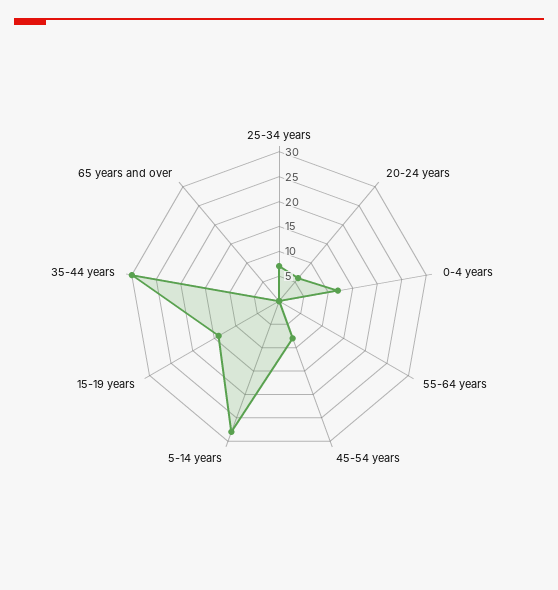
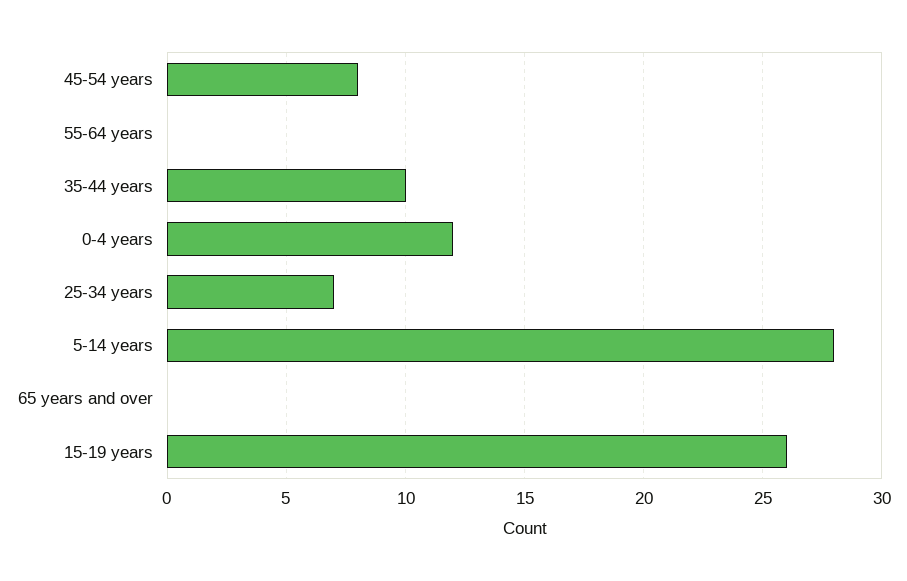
  {
    "25-34 years": 7,
-   "20-24 years": 5,
    "0-4 years": 12,
    "55-64 years": 0,
    "45-54 years": 8,
    "5-14 years": 28,
-   "15-19 years": 15,
+   "15-19 years": 26,
-   "35-44 years": 30,
+   "35-44 years": 10,
    "65 years and over": 0
  }

